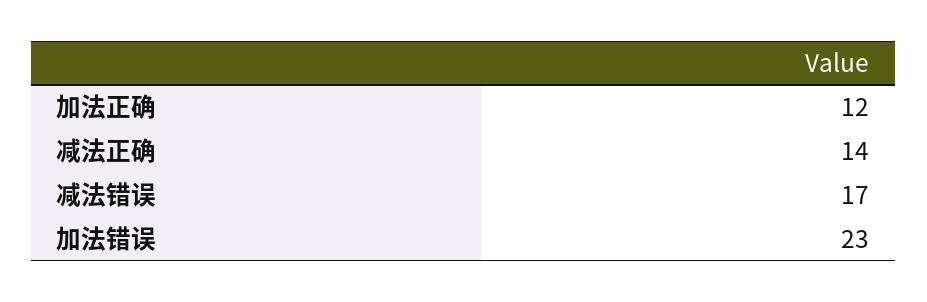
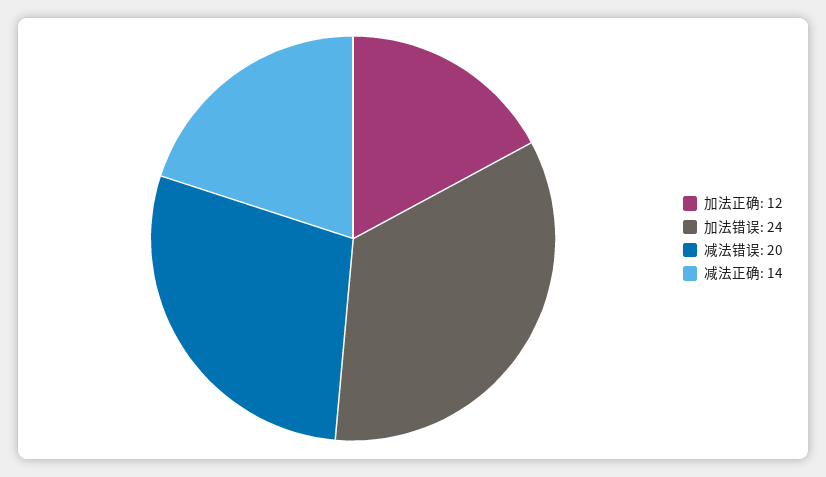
  {
    "加法正确": 12,
    "减法正确": 14,
-   "减法错误": 17,
+   "减法错误": 20,
-   "加法错误": 23
+   "加法错误": 24
  }

